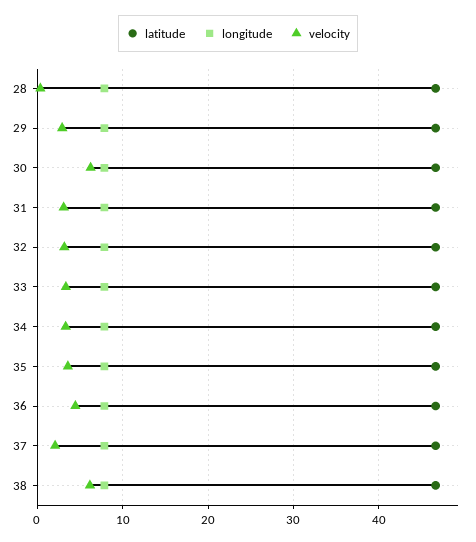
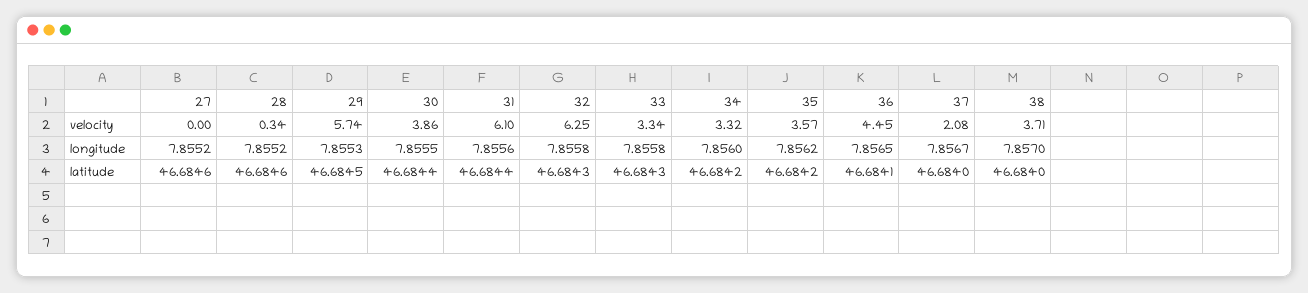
  {
    "latitude": {
      "28": 46.6846,
      "29": 46.6845,
      "30": 46.6844,
      "31": 46.6844,
      "32": 46.6843,
      "33": 46.6843,
      "34": 46.6842,
      "35": 46.6842,
      "36": 46.6841,
      "37": 46.684,
-     "38": 46.684
+     "38": 46.684,
+     "27": 46.6846
    },
    "longitude": {
      "28": 7.8552,
      "29": 7.8553,
      "30": 7.8555,
      "31": 7.8556,
      "32": 7.8558,
      "33": 7.8558,
      "34": 7.856,
      "35": 7.8562,
      "36": 7.8565,
      "37": 7.8567,
-     "38": 7.857
+     "38": 7.857,
+     "27": 7.8552
    },
    "velocity": {
      "28": 0.34,
-     "29": 3,
+     "29": 5.74,
-     "30": 6,
+     "30": 3.86,
-     "31": 3,
+     "31": 6.1,
-     "32": 3,
+     "32": 6.25,
      "33": 3.34,
      "34": 3.32,
      "35": 3.57,
      "36": 4.45,
      "37": 2.08,
-     "38": 6
+     "38": 3.71,
+     "27": 0
    }
  }

